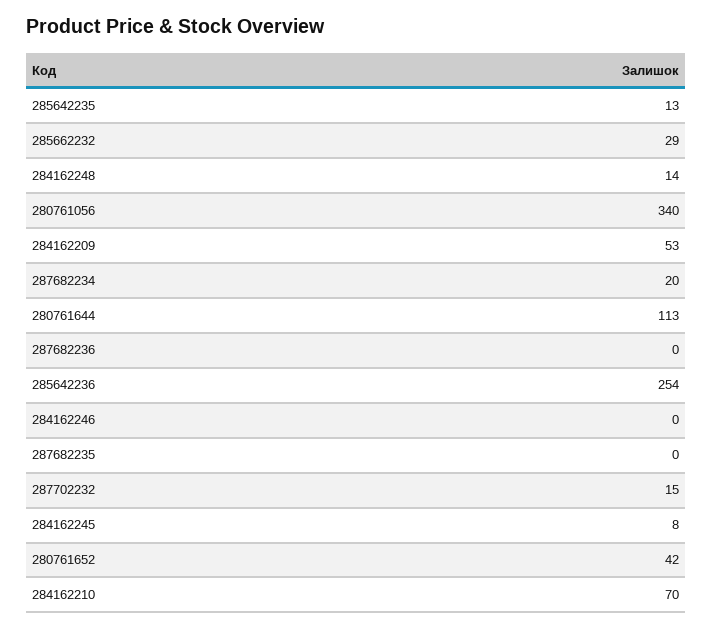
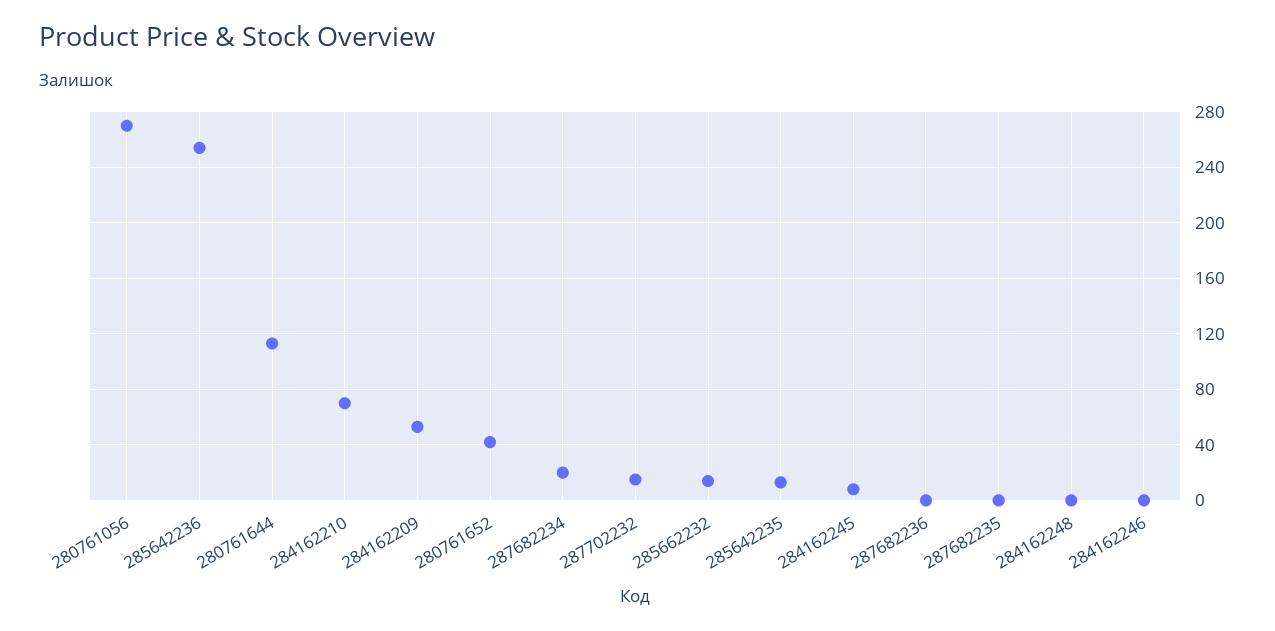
  {
    "285642235": 13,
-   "285662232": 29,
+   "285662232": 15,
-   "284162248": 14,
+   "284162248": 0,
-   "280761056": 340,
+   "280761056": 270,
    "284162209": 53,
    "287682234": 20,
    "280761644": 113,
    "287682236": 0,
    "285642236": 254,
    "284162246": 0,
    "287682235": 0,
    "287702232": 15,
    "284162245": 8,
    "280761652": 42,
    "284162210": 70
  }

